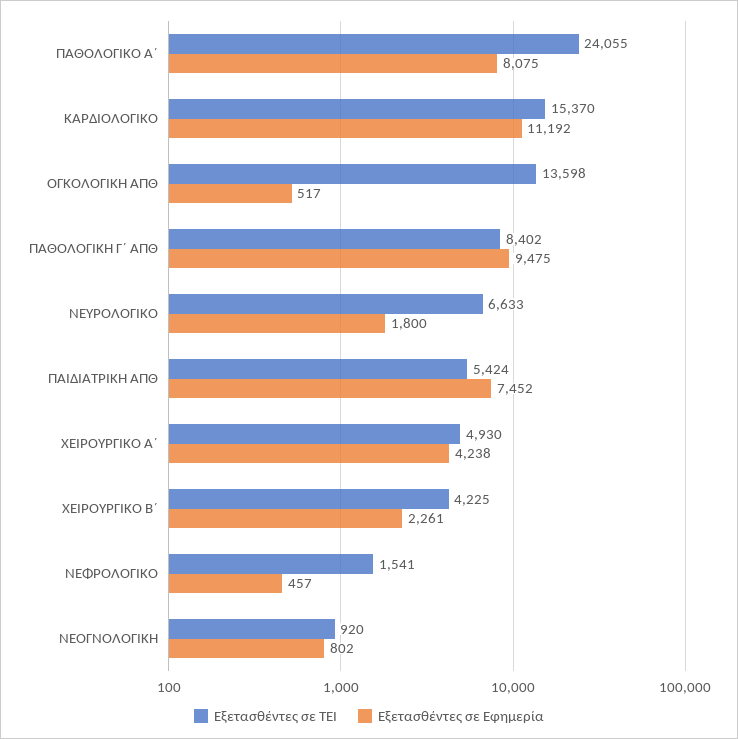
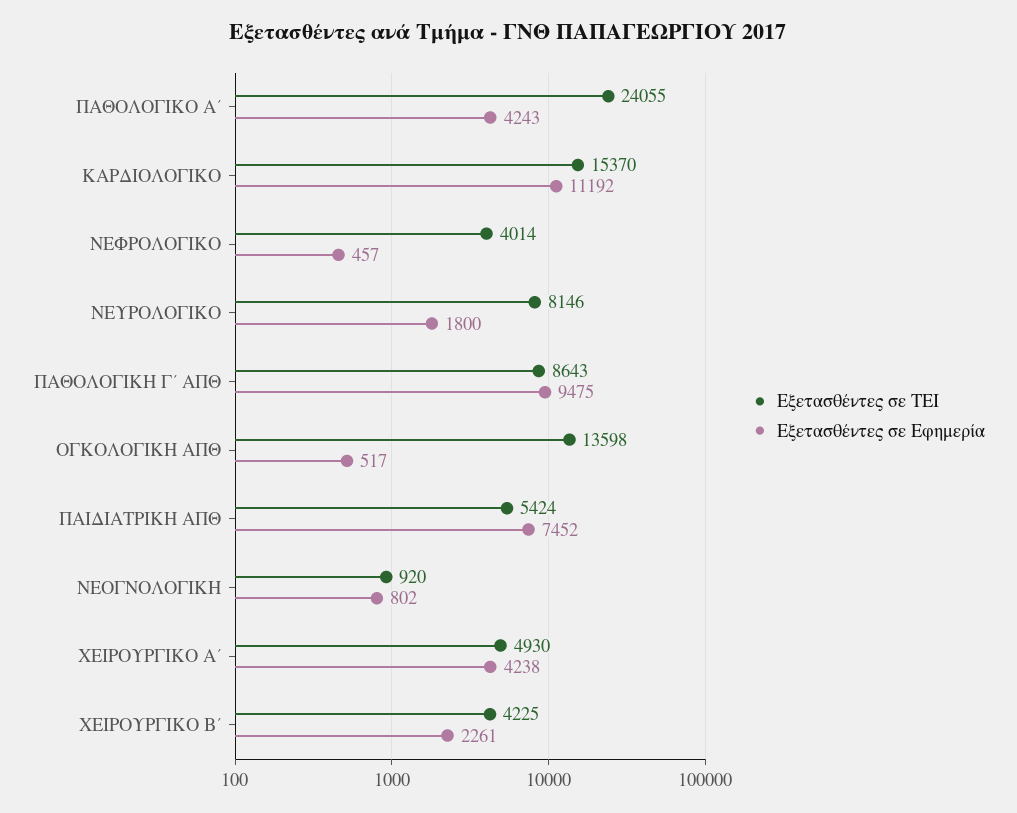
  {
    "Εξετασθέντες σε ΤΕΙ": {
      "ΠΑΘΟΛΟΓΙΚΟ Α΄": 24055,
      "ΚΑΡΔΙΟΛΟΓΙΚΟ": 15370,
      "ΟΓΚΟΛΟΓΙΚΗ ΑΠΘ": 13598,
-     "ΠΑΘΟΛΟΓΙΚΗ Γ΄ ΑΠΘ": 8402,
+     "ΠΑΘΟΛΟΓΙΚΗ Γ΄ ΑΠΘ": 8643,
-     "ΝΕΥΡΟΛΟΓΙΚΟ": 6633,
+     "ΝΕΥΡΟΛΟΓΙΚΟ": 8146,
      "ΠΑΙΔΙΑΤΡΙΚΗ ΑΠΘ": 5424,
      "ΧΕΙΡΟΥΡΓΙΚΟ Α΄": 4930,
      "ΧΕΙΡΟΥΡΓΙΚΟ Β΄": 4225,
-     "ΝΕΦΡΟΛΟΓΙΚΟ": 1541,
+     "ΝΕΦΡΟΛΟΓΙΚΟ": 4014,
      "ΝΕΟΓΝΟΛΟΓΙΚΗ": 920
    },
    "Εξετασθέντες σε Εφημερία": {
-     "ΠΑΘΟΛΟΓΙΚΟ Α΄": 8075,
+     "ΠΑΘΟΛΟΓΙΚΟ Α΄": 4243,
      "ΚΑΡΔΙΟΛΟΓΙΚΟ": 11192,
      "ΟΓΚΟΛΟΓΙΚΗ ΑΠΘ": 517,
      "ΠΑΘΟΛΟΓΙΚΗ Γ΄ ΑΠΘ": 9475,
      "ΝΕΥΡΟΛΟΓΙΚΟ": 1800,
      "ΠΑΙΔΙΑΤΡΙΚΗ ΑΠΘ": 7452,
      "ΧΕΙΡΟΥΡΓΙΚΟ Α΄": 4238,
      "ΧΕΙΡΟΥΡΓΙΚΟ Β΄": 2261,
      "ΝΕΦΡΟΛΟΓΙΚΟ": 457,
      "ΝΕΟΓΝΟΛΟΓΙΚΗ": 802
    }
  }

